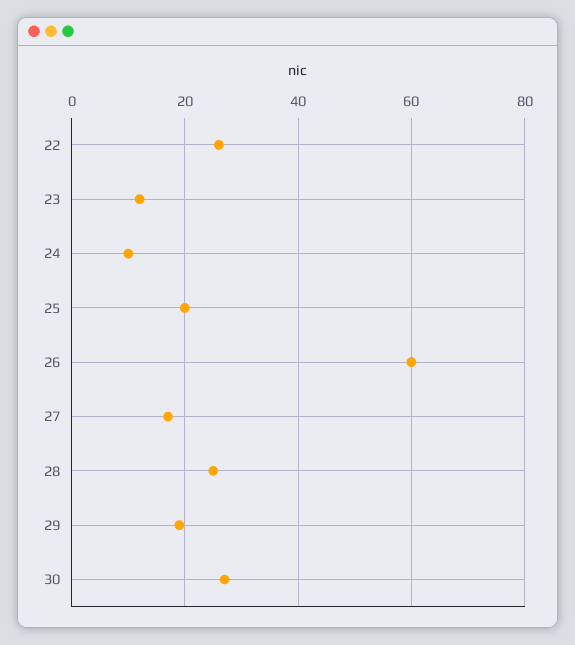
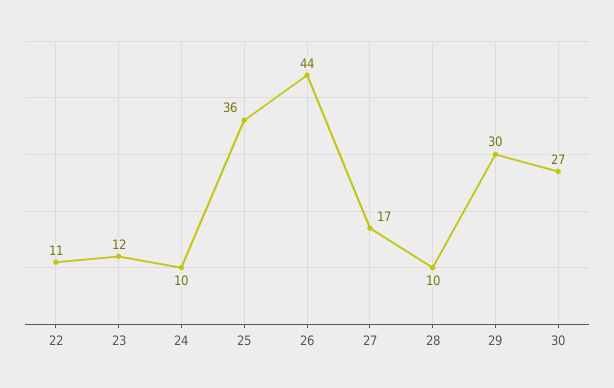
  {
-   "22": 25,
+   "22": 11,
    "23": 12,
    "24": 10,
-   "25": 20,
+   "25": 36,
-   "26": 60,
+   "26": 44,
    "27": 17,
-   "28": 25,
+   "28": 10,
-   "29": 20,
+   "29": 30,
    "30": 27
  }

